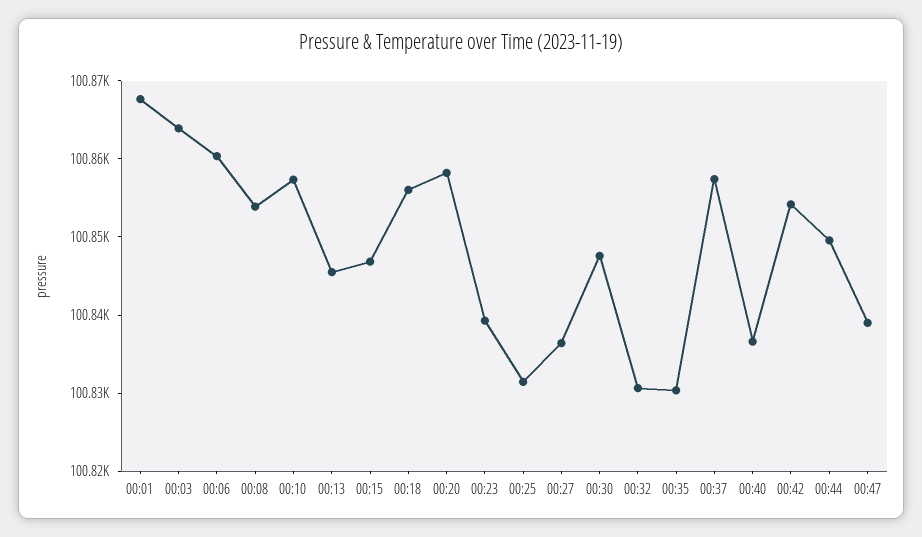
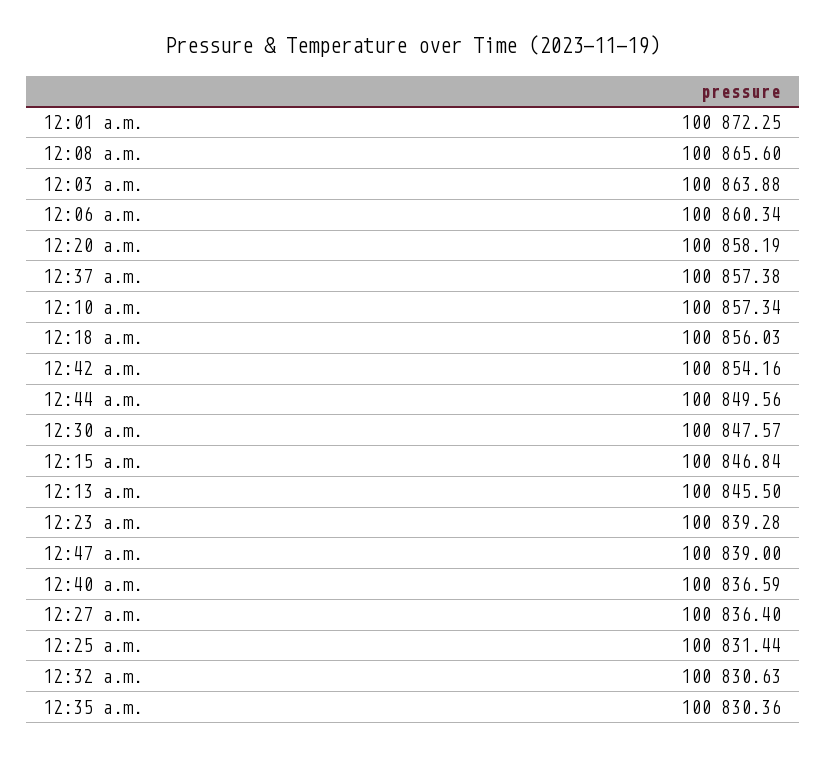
  {
-   "00:01": 100868,
+   "00:01": 100872.25,
    "00:03": 100863.88,
    "00:06": 100860.34,
-   "00:08": 100854,
+   "00:08": 100865.6,
    "00:10": 100857.34,
    "00:13": 100845.5,
    "00:15": 100846.84,
    "00:18": 100856.03,
    "00:20": 100858.19,
    "00:23": 100839.28,
    "00:25": 100831.44,
    "00:27": 100836.4,
    "00:30": 100847.57,
    "00:32": 100830.63,
    "00:35": 100830.36,
    "00:37": 100857.38,
    "00:40": 100836.59,
    "00:42": 100854.16,
    "00:44": 100849.56,
    "00:47": 100839
  }

